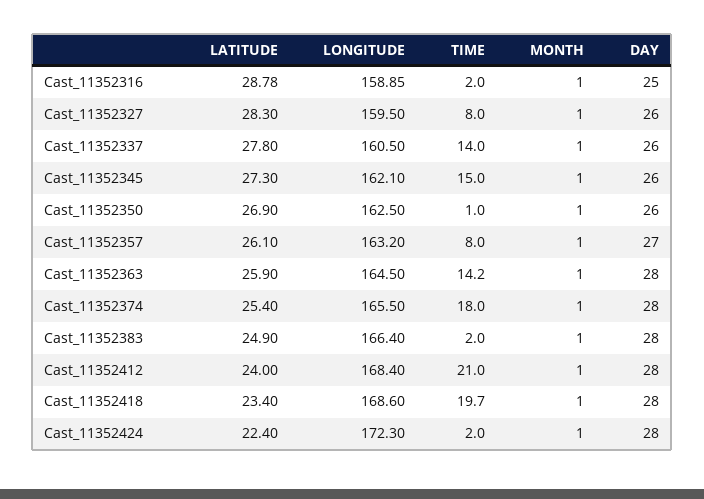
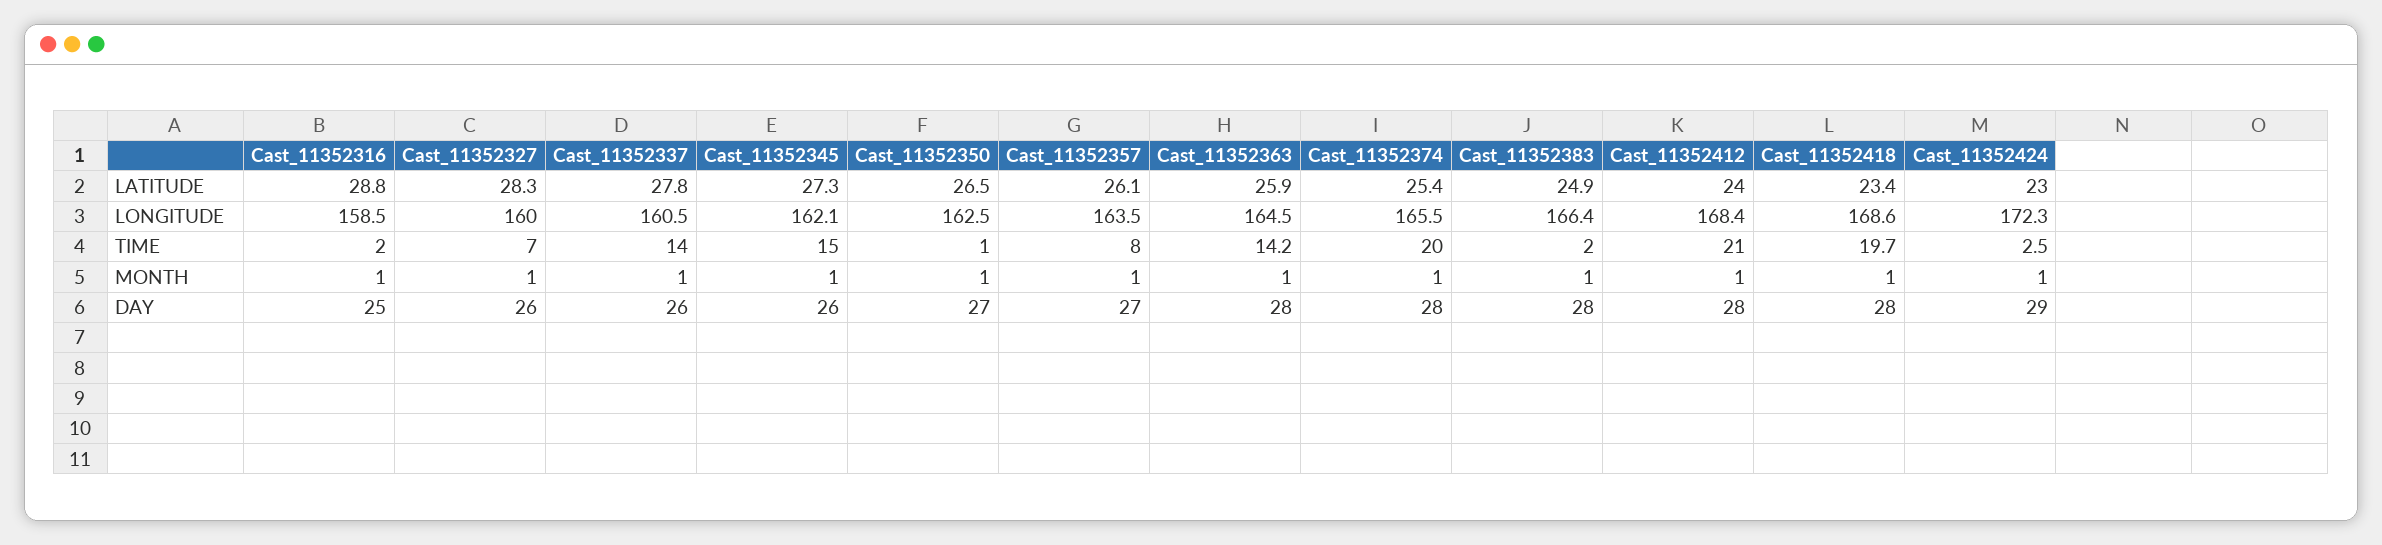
  {
    "LATITUDE": {
      "Cast_11352316": 28.78,
      "Cast_11352327": 28.3,
      "Cast_11352337": 27.8,
      "Cast_11352345": 27.3,
-     "Cast_11352350": 26.9,
+     "Cast_11352350": 26.5,
      "Cast_11352357": 26.1,
      "Cast_11352363": 25.9,
      "Cast_11352374": 25.4,
      "Cast_11352383": 24.9,
      "Cast_11352412": 24,
      "Cast_11352418": 23.4,
-     "Cast_11352424": 22.4
+     "Cast_11352424": 23
    },
    "LONGITUDE": {
-     "Cast_11352316": 158.85,
+     "Cast_11352316": 158.5,
-     "Cast_11352327": 159.5,
+     "Cast_11352327": 160,
      "Cast_11352337": 160.5,
      "Cast_11352345": 162.1,
      "Cast_11352350": 162.5,
-     "Cast_11352357": 163.2,
+     "Cast_11352357": 163.5,
      "Cast_11352363": 164.5,
      "Cast_11352374": 165.5,
      "Cast_11352383": 166.4,
      "Cast_11352412": 168.4,
      "Cast_11352418": 168.6,
      "Cast_11352424": 172.3
    },
    "TIME": {
      "Cast_11352316": 2,
-     "Cast_11352327": 8,
+     "Cast_11352327": 7,
      "Cast_11352337": 14,
      "Cast_11352345": 15,
      "Cast_11352350": 1,
      "Cast_11352357": 8,
      "Cast_11352363": 14.2,
-     "Cast_11352374": 18,
+     "Cast_11352374": 20,
      "Cast_11352383": 2,
      "Cast_11352412": 21,
      "Cast_11352418": 19.7,
-     "Cast_11352424": 2
+     "Cast_11352424": 2.5
    },
    "MONTH": {
      "Cast_11352316": 1,
      "Cast_11352327": 1,
      "Cast_11352337": 1,
      "Cast_11352345": 1,
      "Cast_11352350": 1,
      "Cast_11352357": 1,
      "Cast_11352363": 1,
      "Cast_11352374": 1,
      "Cast_11352383": 1,
      "Cast_11352412": 1,
      "Cast_11352418": 1,
      "Cast_11352424": 1
    },
    "DAY": {
      "Cast_11352316": 25,
      "Cast_11352327": 26,
      "Cast_11352337": 26,
      "Cast_11352345": 26,
-     "Cast_11352350": 26,
+     "Cast_11352350": 27,
      "Cast_11352357": 27,
      "Cast_11352363": 28,
      "Cast_11352374": 28,
      "Cast_11352383": 28,
      "Cast_11352412": 28,
      "Cast_11352418": 28,
-     "Cast_11352424": 28
+     "Cast_11352424": 29
    }
  }

